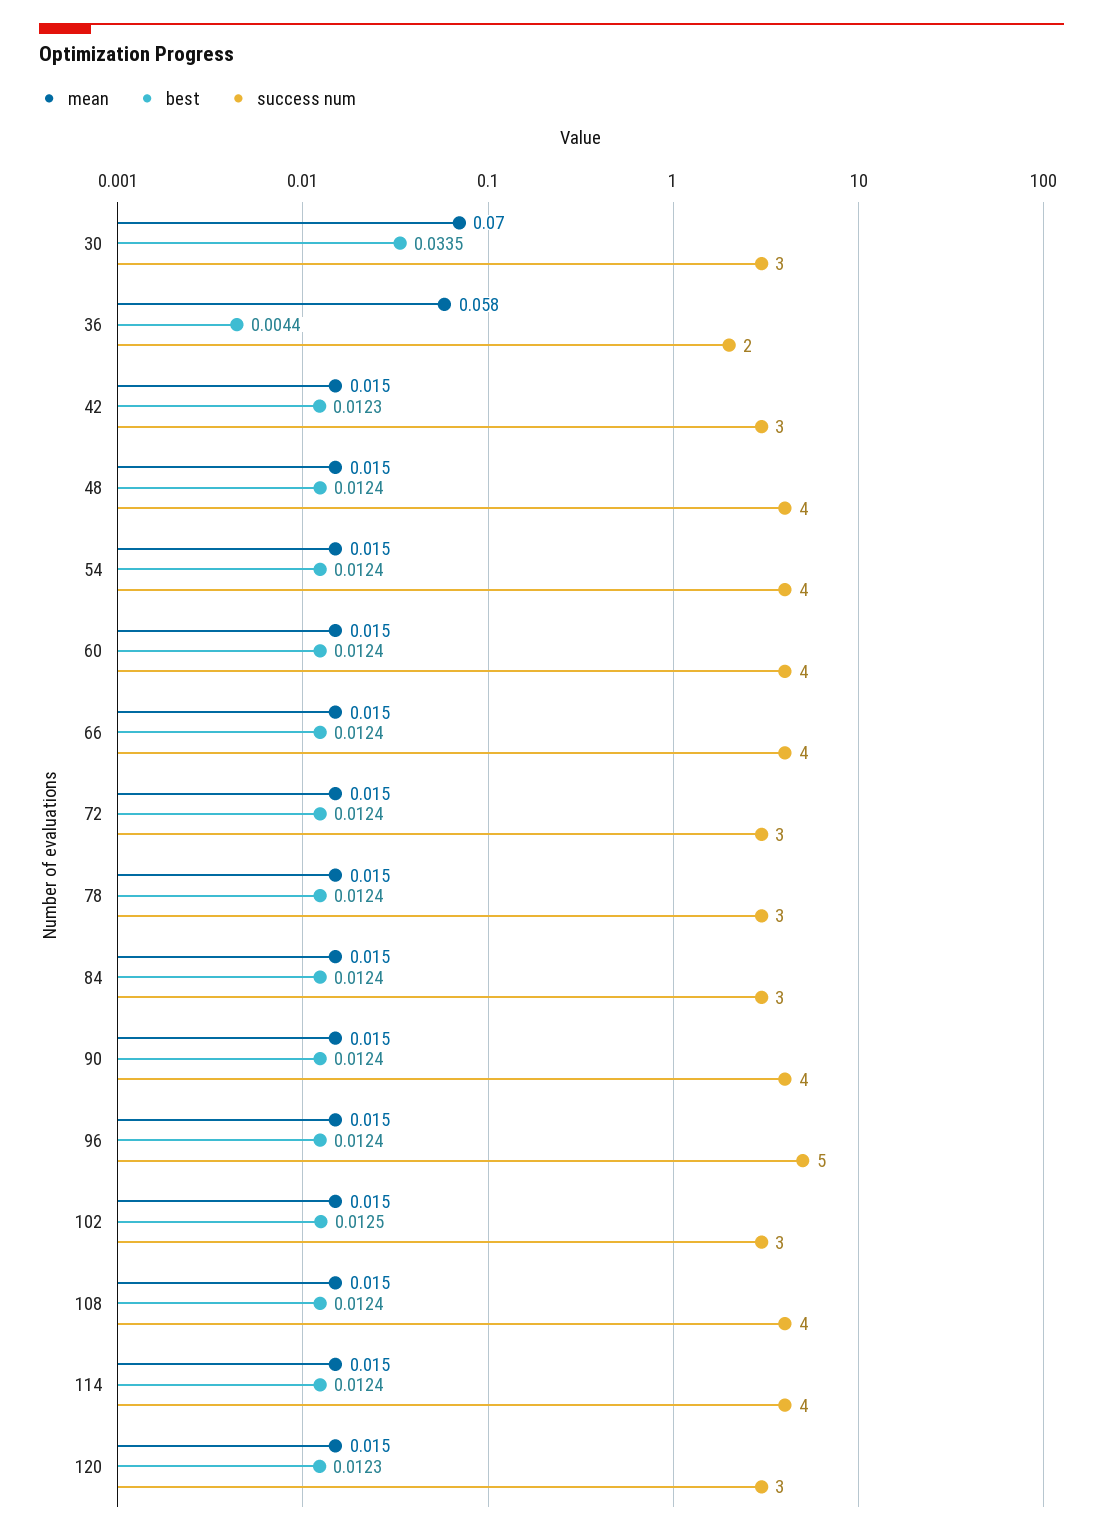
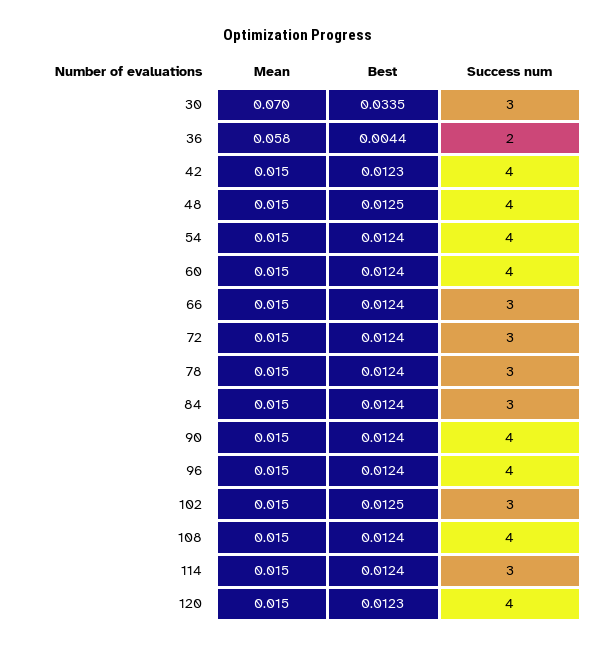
  {
    "mean": {
      "30": 0.07,
      "36": 0.058,
      "42": 0.015,
      "48": 0.015,
      "54": 0.015,
      "60": 0.015,
      "66": 0.015,
      "72": 0.015,
      "78": 0.015,
      "84": 0.015,
      "90": 0.015,
      "96": 0.015,
      "102": 0.015,
      "108": 0.015,
      "114": 0.015,
      "120": 0.015
    },
    "best": {
      "30": 0.0335,
      "36": 0.0044,
      "42": 0.0123,
-     "48": 0.0124,
+     "48": 0.0125,
      "54": 0.0124,
      "60": 0.0124,
      "66": 0.0124,
      "72": 0.0124,
      "78": 0.0124,
      "84": 0.0124,
      "90": 0.0124,
      "96": 0.0124,
      "102": 0.0125,
      "108": 0.0124,
      "114": 0.0124,
      "120": 0.0123
    },
    "success num": {
      "30": 3,
      "36": 2,
-     "42": 3,
+     "42": 4,
      "48": 4,
      "54": 4,
      "60": 4,
-     "66": 4,
+     "66": 3,
      "72": 3,
      "78": 3,
      "84": 3,
      "90": 4,
-     "96": 5,
+     "96": 4,
      "102": 3,
      "108": 4,
-     "114": 4,
+     "114": 3,
-     "120": 3
+     "120": 4
    }
  }

